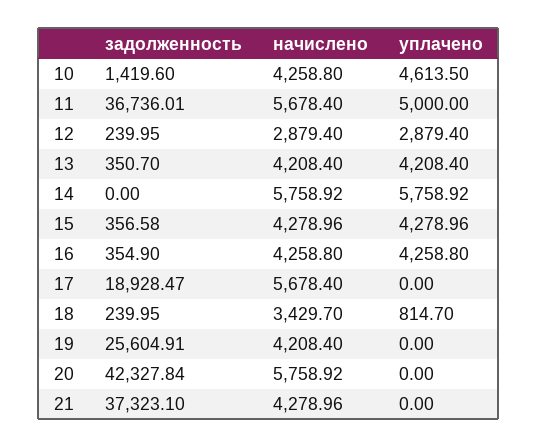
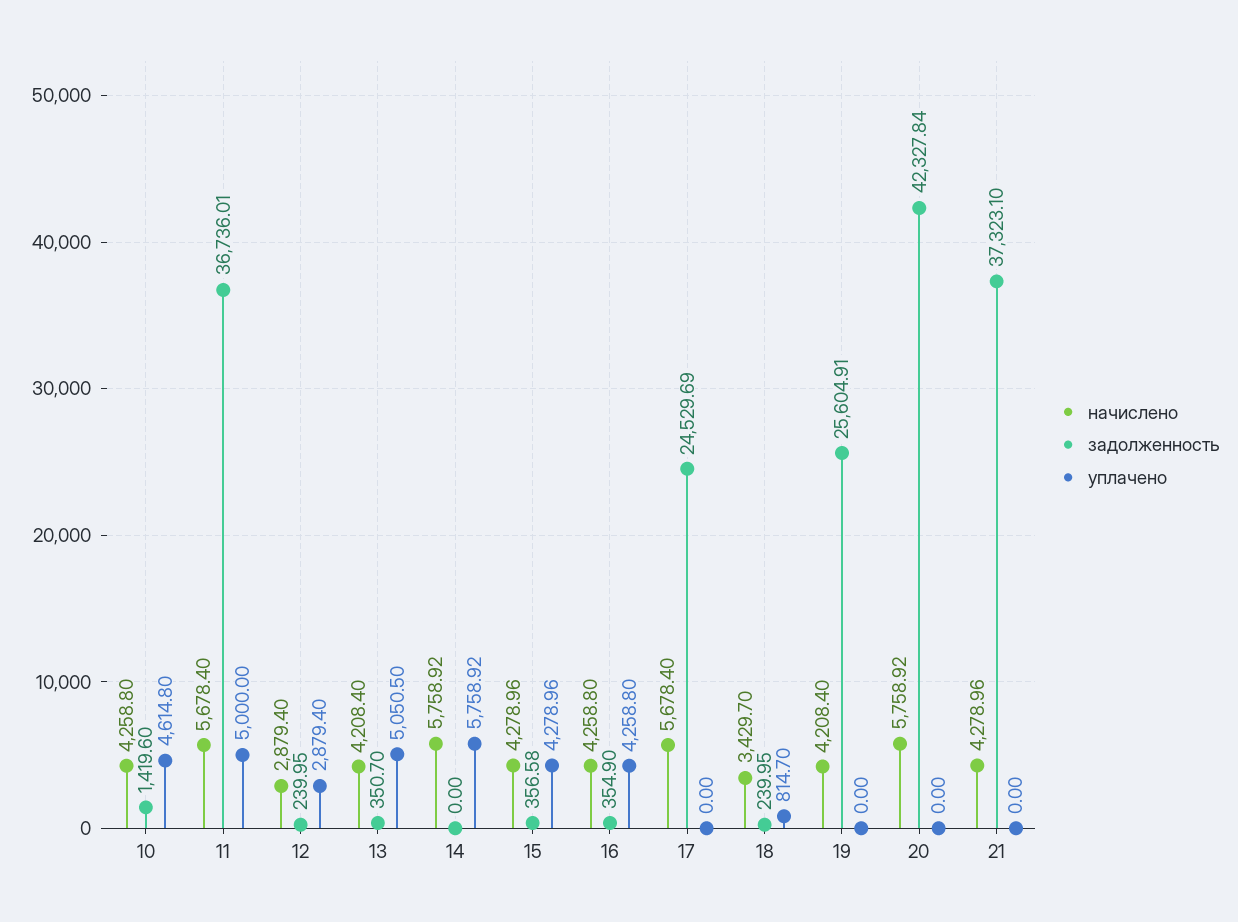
  {
    "задолженность": {
      "10": 1419.6,
      "11": 36736.01,
      "12": 239.95,
      "13": 350.7,
      "14": 0,
      "15": 356.58,
      "16": 354.9,
-     "17": 18928.47,
+     "17": 24529.69,
      "18": 239.95,
      "19": 25604.91,
      "20": 42327.84,
      "21": 37323.1
    },
    "начислено": {
      "10": 4258.8,
      "11": 5678.4,
      "12": 2879.4,
      "13": 4208.4,
      "14": 5758.92,
      "15": 4278.96,
      "16": 4258.8,
      "17": 5678.4,
      "18": 3429.7,
      "19": 4208.4,
      "20": 5758.92,
      "21": 4278.96
    },
    "уплачено": {
-     "10": 4613.5,
+     "10": 4614.8,
      "11": 5000,
      "12": 2879.4,
-     "13": 4208.4,
+     "13": 5050.5,
      "14": 5758.92,
      "15": 4278.96,
      "16": 4258.8,
      "17": 0,
      "18": 814.7,
      "19": 0,
      "20": 0,
      "21": 0
    }
  }

